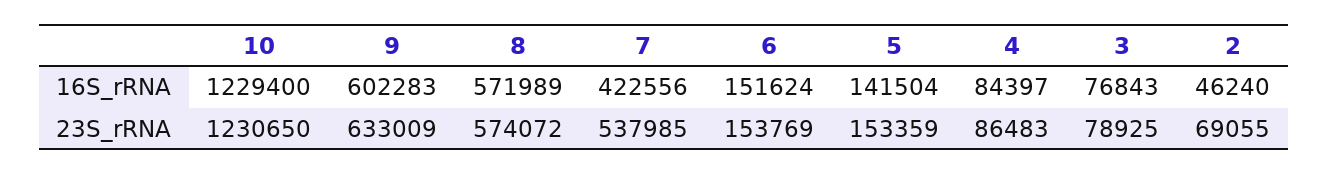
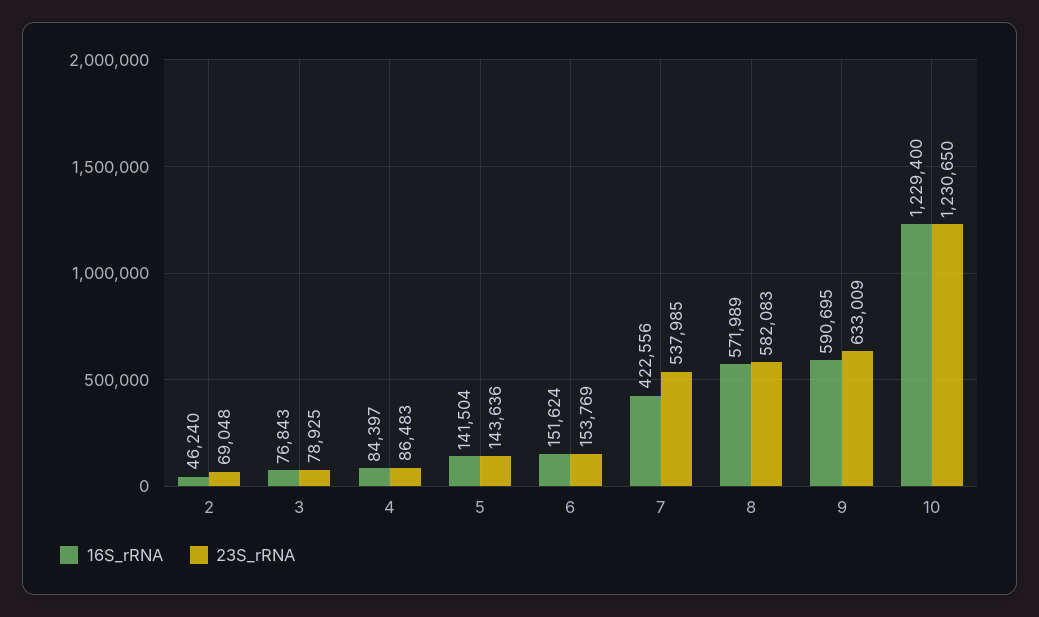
  {
    "16S_rRNA": {
      "10": 1229400,
-     "9": 602283,
+     "9": 590695,
      "8": 571989,
      "7": 422556,
      "6": 151624,
      "5": 141504,
      "4": 84397,
      "3": 76843,
      "2": 46240
    },
    "23S_rRNA": {
      "10": 1230650,
      "9": 633009,
-     "8": 574072,
+     "8": 582083,
      "7": 537985,
      "6": 153769,
-     "5": 153359,
+     "5": 143636,
      "4": 86483,
      "3": 78925,
-     "2": 69055
+     "2": 69048
    }
  }

